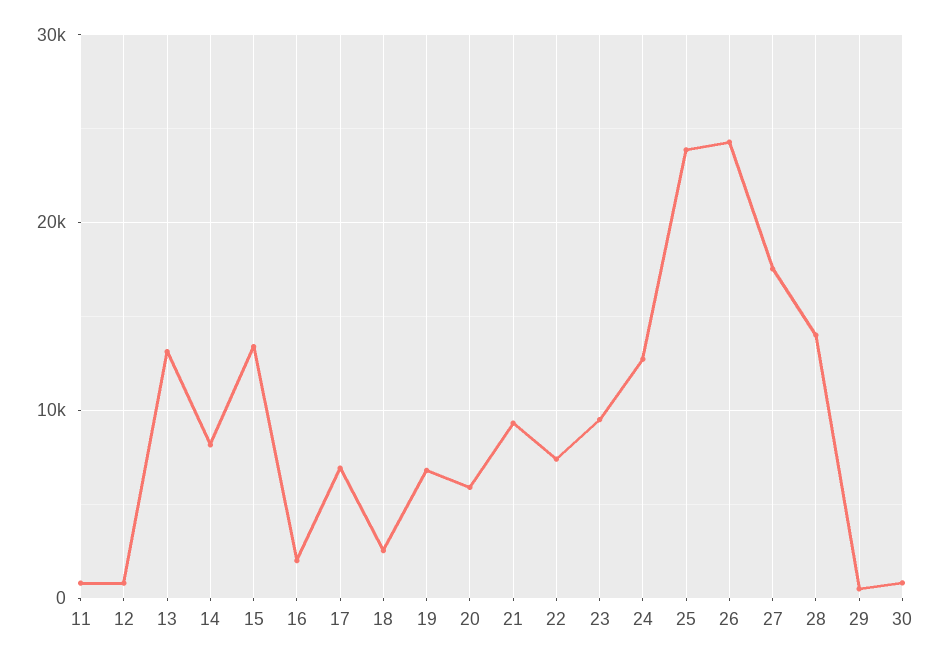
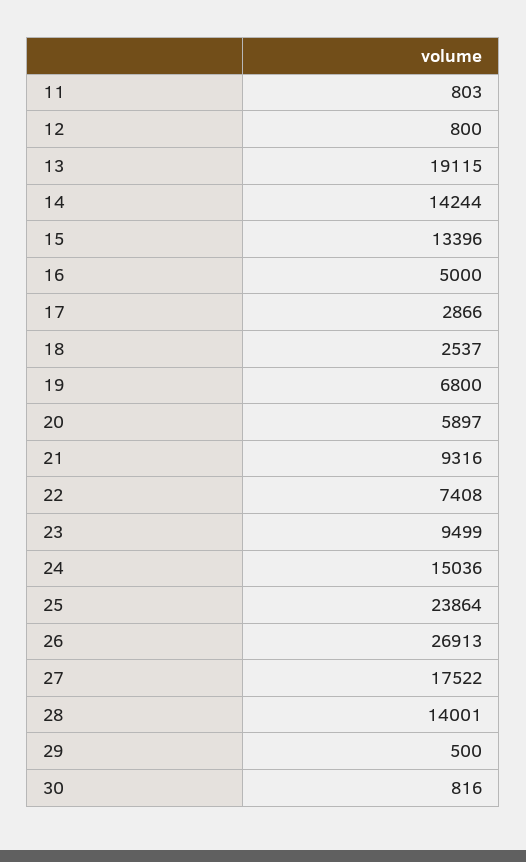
  {
    "11": 803,
    "12": 800,
-   "13": 13000,
+   "13": 19115,
-   "14": 8000,
+   "14": 14244,
    "15": 13396,
-   "16": 2000,
+   "16": 5000,
-   "17": 7000,
+   "17": 2866,
    "18": 2537,
    "19": 6800,
    "20": 5897,
    "21": 9316,
    "22": 7408,
    "23": 9499,
-   "24": 13000,
+   "24": 15036,
    "25": 23864,
-   "26": 24000,
+   "26": 26913,
    "27": 17522,
    "28": 14001,
    "29": 500,
    "30": 816
  }

